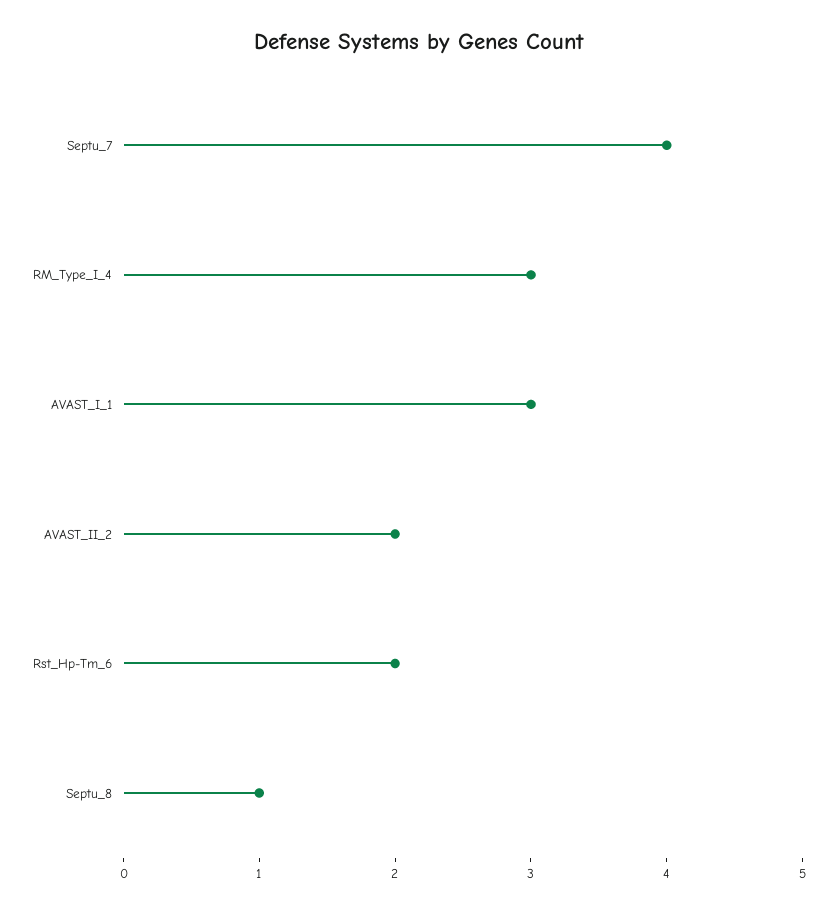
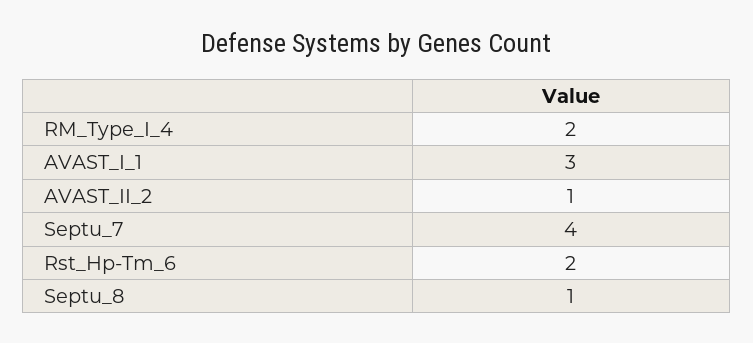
  {
    "Septu_7": 4,
-   "RM_Type_I_4": 3,
+   "RM_Type_I_4": 2,
    "AVAST_I_1": 3,
-   "AVAST_II_2": 2,
+   "AVAST_II_2": 1,
    "Rst_Hp-Tm_6": 2,
    "Septu_8": 1
  }

